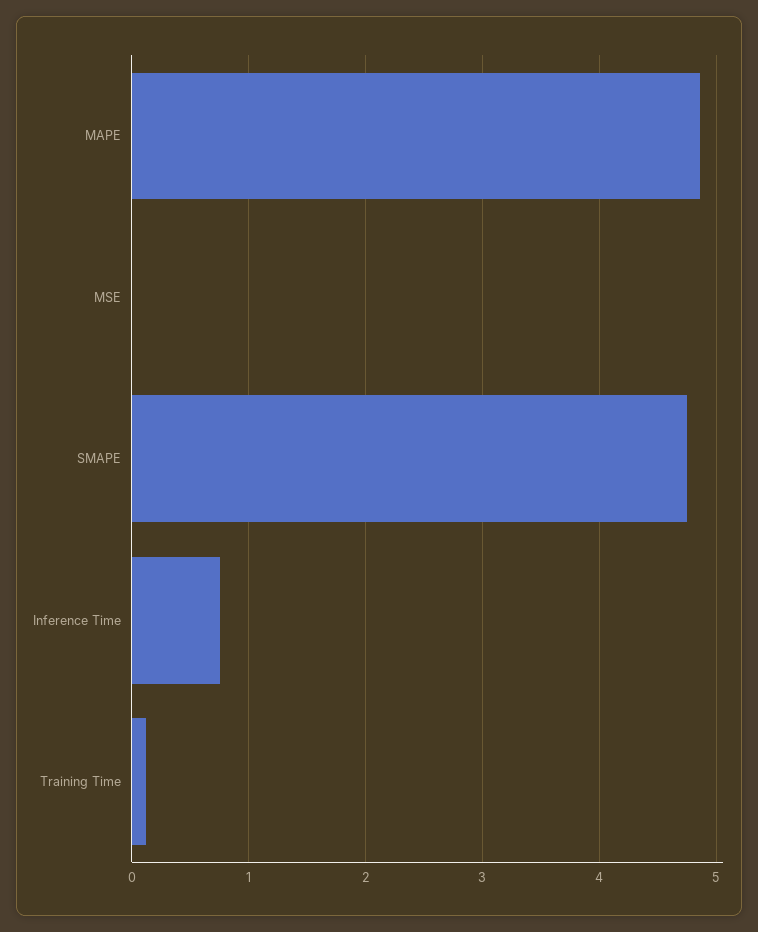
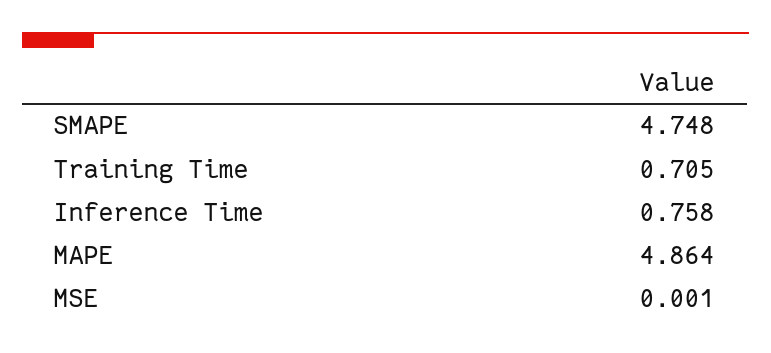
  {
    "MAPE": 4.864,
    "MSE": 0.001,
    "SMAPE": 4.748,
    "Inference Time": 0.758,
-   "Training Time": 0.1
+   "Training Time": 0.705
  }

